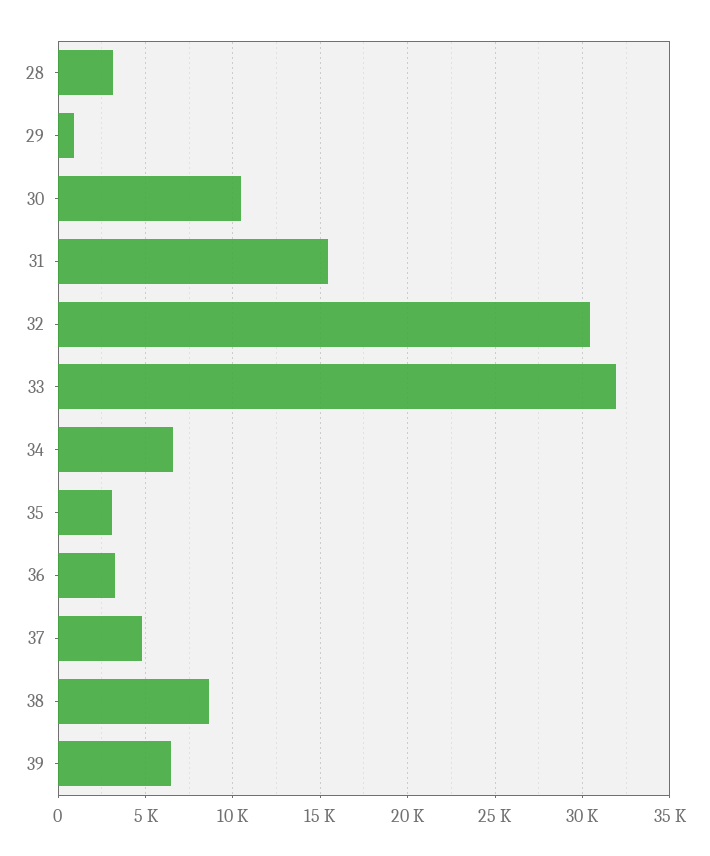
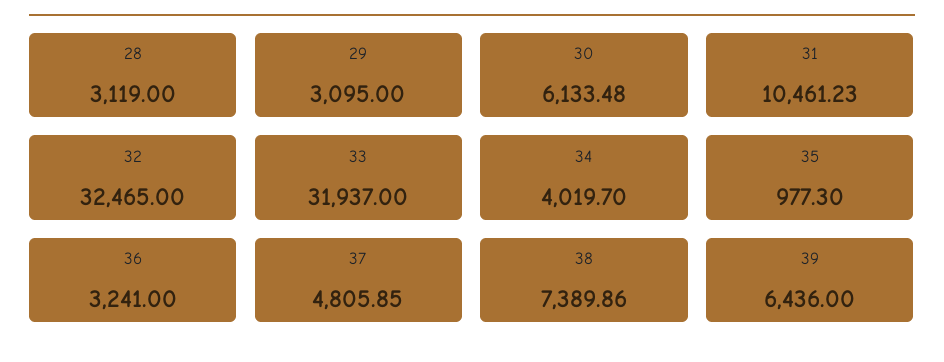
  {
    "28": 3119,
-   "29": 1000,
+   "29": 3095,
-   "30": 10500,
+   "30": 6133.48,
-   "31": 15500,
+   "31": 10461.23,
-   "32": 30500,
+   "32": 32465,
    "33": 31937,
-   "34": 6500,
+   "34": 4019.7,
-   "35": 3000,
+   "35": 977.3,
    "36": 3241,
    "37": 4805.85,
-   "38": 8500,
+   "38": 7389.86,
    "39": 6436
  }

